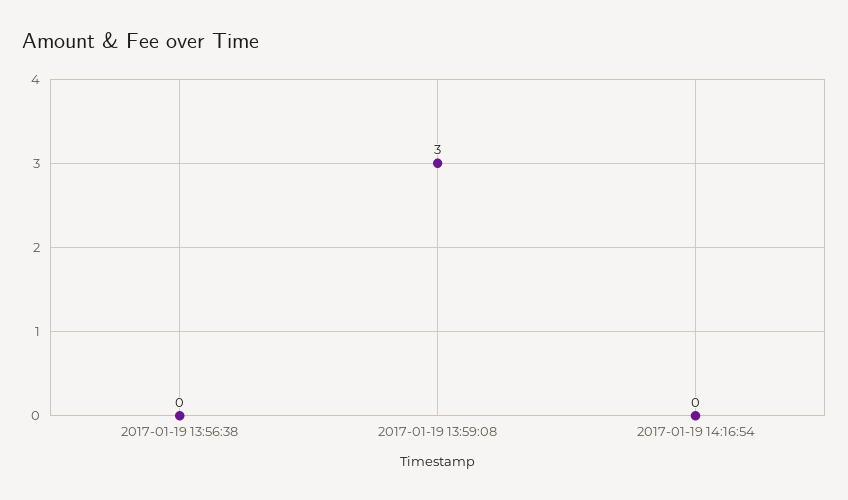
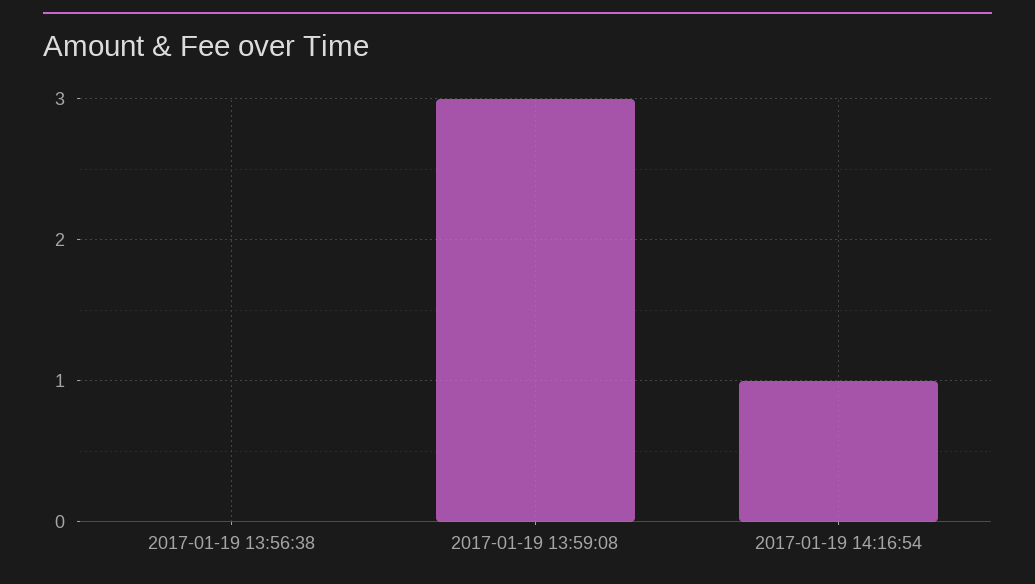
  {
    "2017-01-19 13:56:38": 0,
    "2017-01-19 13:59:08": 3,
-   "2017-01-19 14:16:54": 0
+   "2017-01-19 14:16:54": 1
  }

